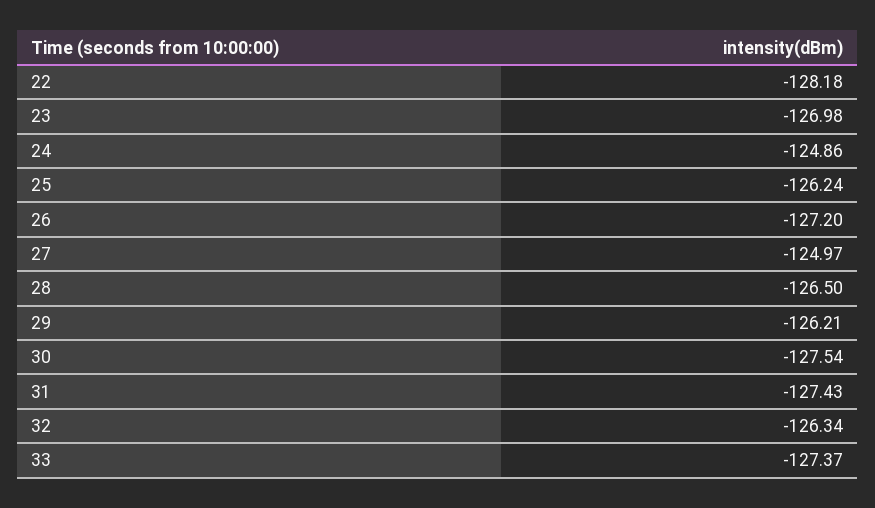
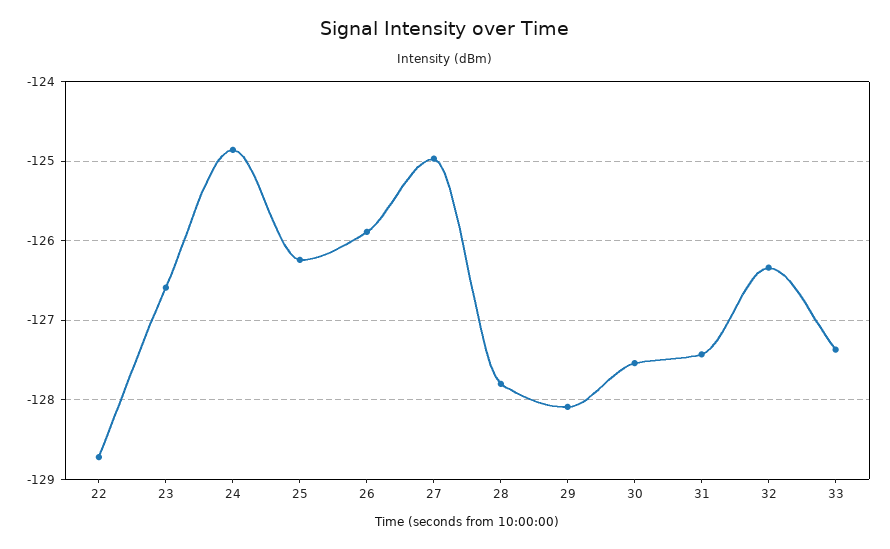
  {
-   "22": -128.18,
+   "22": -128.7,
-   "23": -126.98,
+   "23": -126.6,
    "24": -124.86,
    "25": -126.24,
-   "26": -127.2,
+   "26": -125.9,
    "27": -124.97,
-   "28": -126.5,
+   "28": -127.8,
-   "29": -126.21,
+   "29": -128.1,
    "30": -127.54,
    "31": -127.43,
    "32": -126.34,
    "33": -127.37
  }

